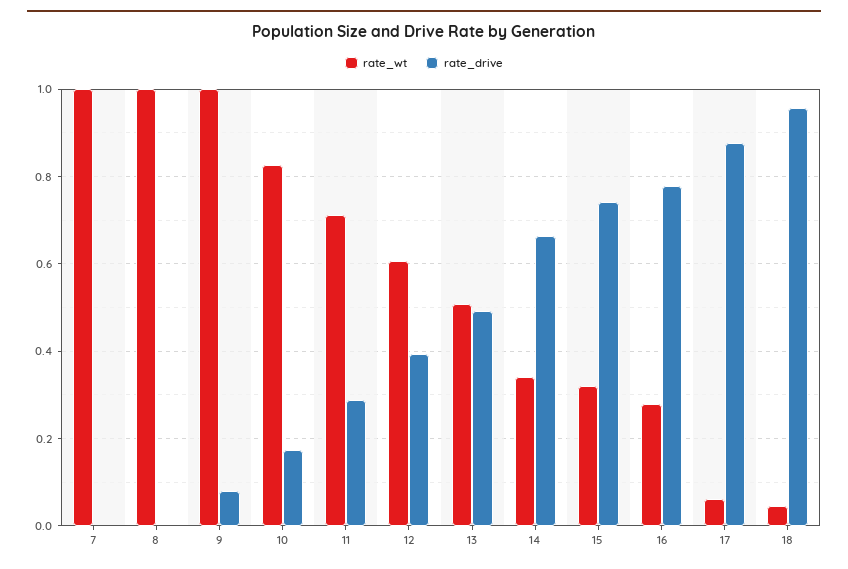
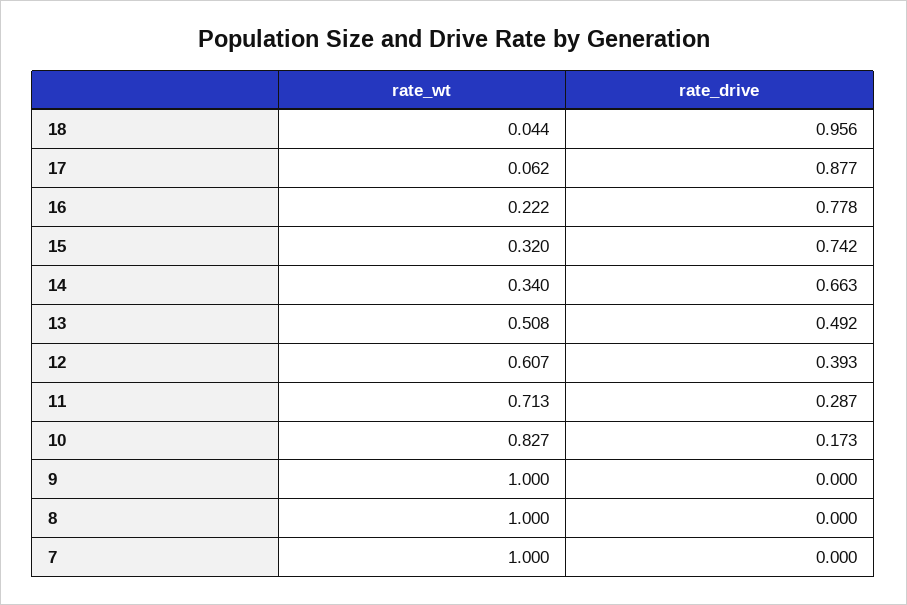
  {
    "rate_wt": {
      "7": 1,
      "8": 1,
      "9": 1,
      "10": 0.827,
      "11": 0.713,
      "12": 0.607,
      "13": 0.508,
      "14": 0.34,
      "15": 0.32,
-     "16": 0.28,
+     "16": 0.222,
      "17": 0.062,
      "18": 0.044
    },
    "rate_drive": {
      "7": 0,
      "8": 0,
-     "9": 0.08,
+     "9": 0,
      "10": 0.173,
      "11": 0.287,
      "12": 0.393,
      "13": 0.492,
      "14": 0.663,
      "15": 0.742,
      "16": 0.778,
      "17": 0.877,
      "18": 0.956
    }
  }

